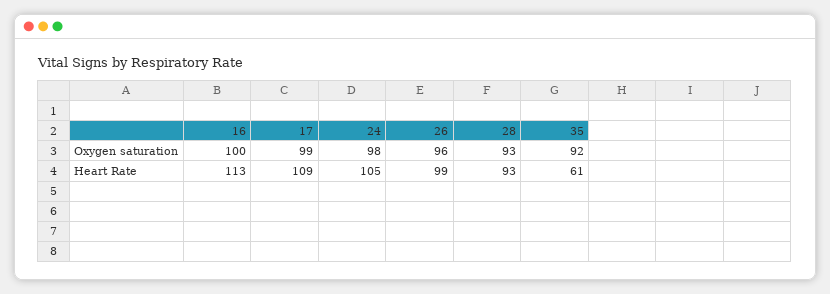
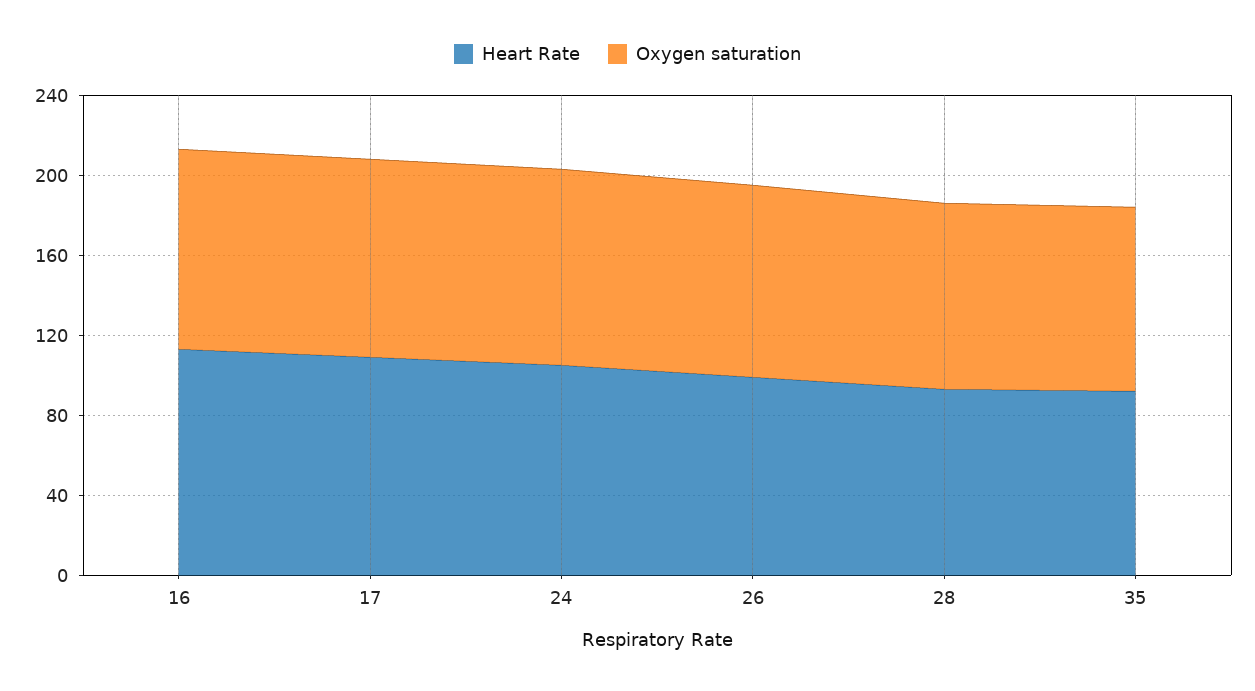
  {
    "Oxygen saturation": {
      "16": 100,
      "17": 99,
      "24": 98,
      "26": 96,
      "28": 93,
      "35": 92
    },
    "Heart Rate": {
      "16": 113,
      "17": 109,
      "24": 105,
      "26": 99,
      "28": 93,
-     "35": 61
+     "35": 90
    }
  }

